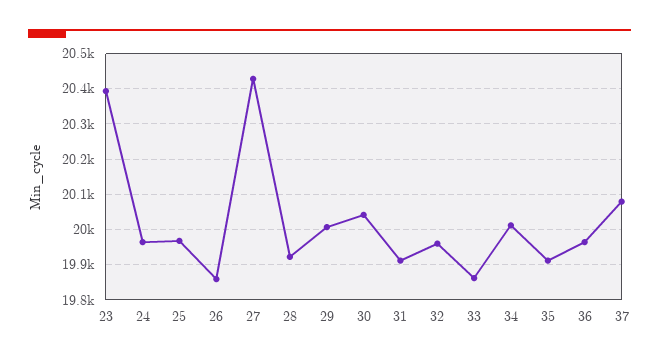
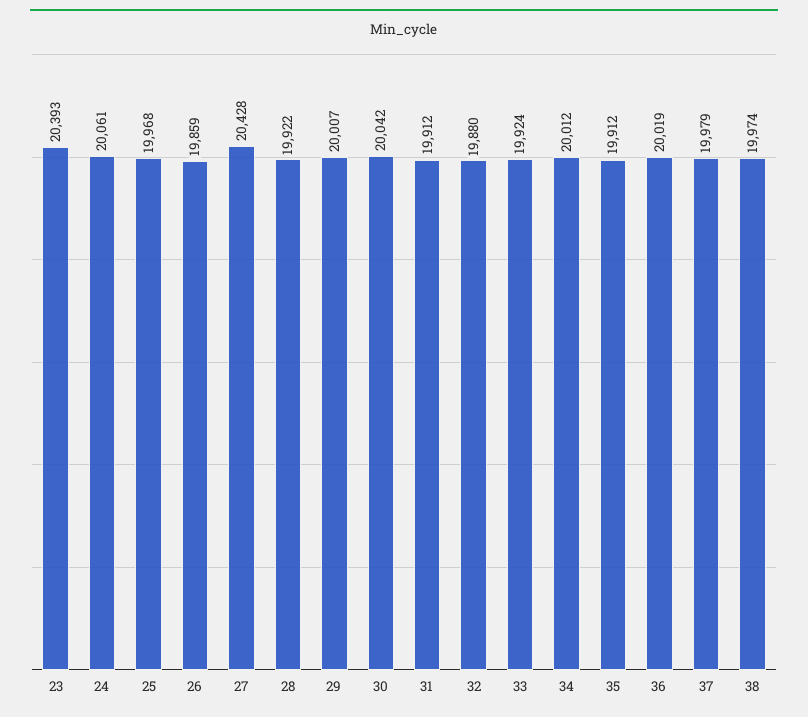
  {
    "23": 20393,
-   "24": 19960,
+   "24": 20061,
    "25": 19968,
    "26": 19859,
    "27": 20428,
    "28": 19922,
    "29": 20007,
    "30": 20042,
    "31": 19912,
-   "32": 19960,
+   "32": 19880,
-   "33": 19860,
+   "33": 19924,
    "34": 20012,
    "35": 19912,
-   "36": 19960,
+   "36": 20019,
-   "37": 20080
+   "37": 19979,
+   "38": 19974
  }

